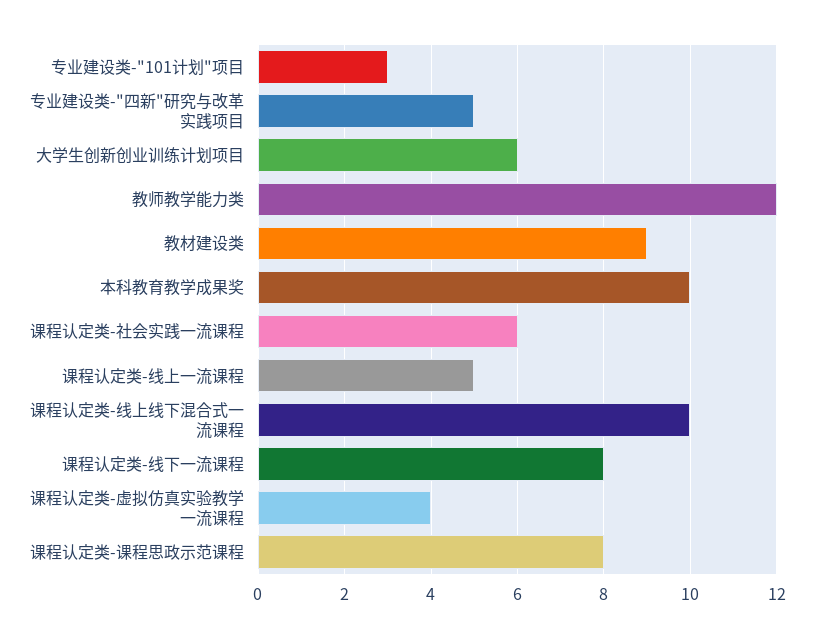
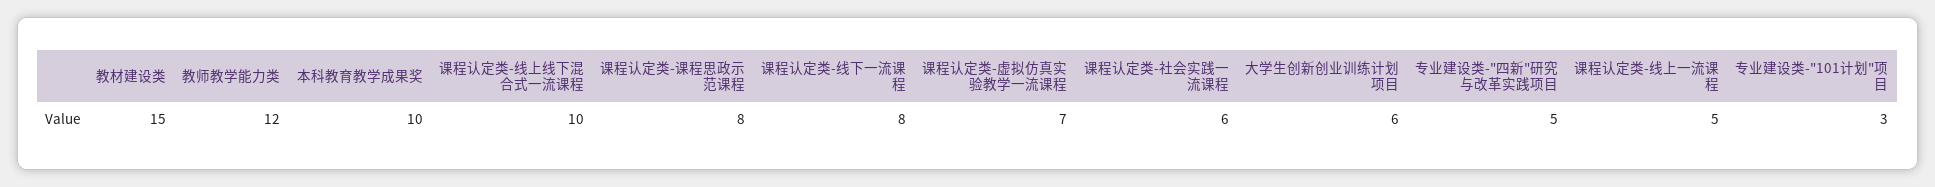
  {
    "专业建设类-\"101计划\"项目": 3,
    "专业建设类-\"四新\"研究与改革实践项目": 5,
    "大学生创新创业训练计划项目": 6,
    "教师教学能力类": 12,
-   "教材建设类": 9,
+   "教材建设类": 15,
    "本科教育教学成果奖": 10,
    "课程认定类-社会实践一流课程": 6,
    "课程认定类-线上一流课程": 5,
    "课程认定类-线上线下混合式一流课程": 10,
    "课程认定类-线下一流课程": 8,
-   "课程认定类-虚拟仿真实验教学一流课程": 4,
+   "课程认定类-虚拟仿真实验教学一流课程": 7,
    "课程认定类-课程思政示范课程": 8
  }

